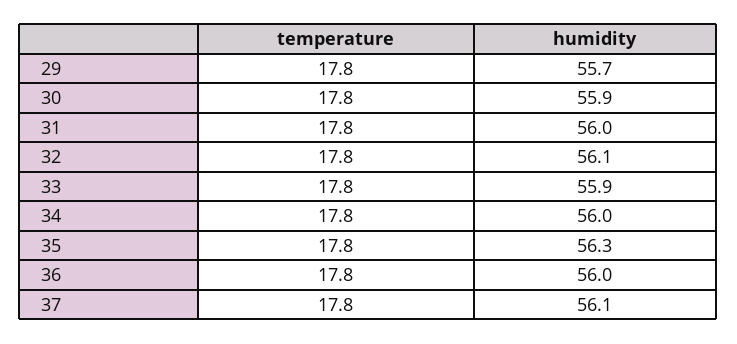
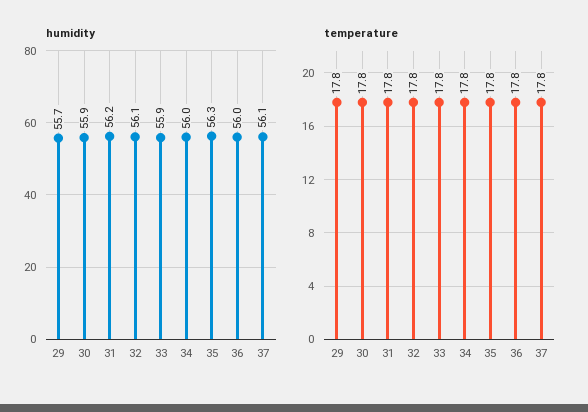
  {
    "temperature": {
      "29": 17.8,
      "30": 17.8,
      "31": 17.8,
      "32": 17.8,
      "33": 17.8,
      "34": 17.8,
      "35": 17.8,
      "36": 17.8,
      "37": 17.8
    },
    "humidity": {
      "29": 55.7,
      "30": 55.9,
-     "31": 56,
+     "31": 56.2,
      "32": 56.1,
      "33": 55.9,
      "34": 56,
      "35": 56.3,
      "36": 56,
      "37": 56.1
    }
  }

